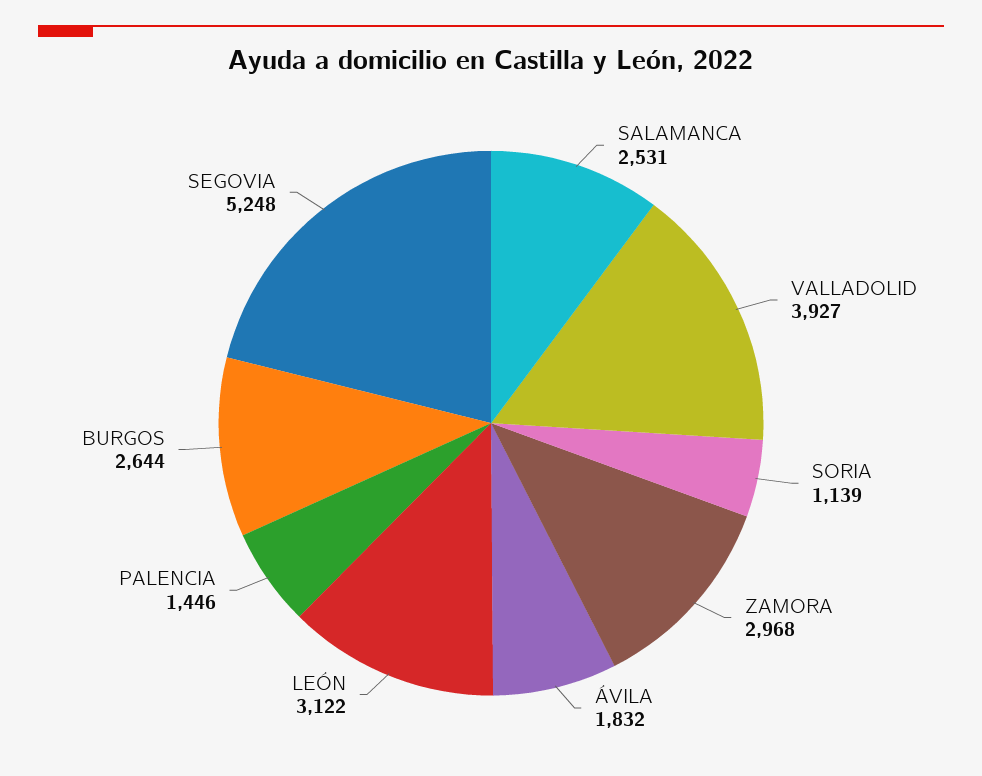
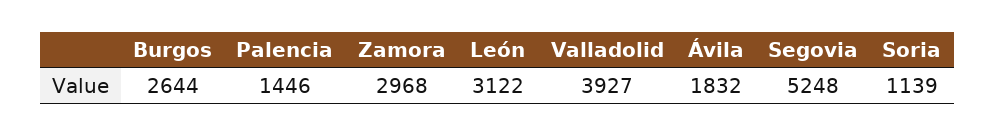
  {
-   "SALAMANCA": 2531,
    "VALLADOLID": 3927,
    "SORIA": 1139,
    "ZAMORA": 2968,
    "ÁVILA": 1832,
    "LEÓN": 3122,
    "PALENCIA": 1446,
    "BURGOS": 2644,
    "SEGOVIA": 5248
  }

